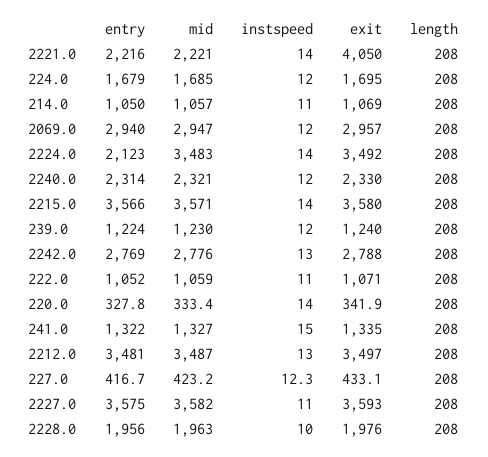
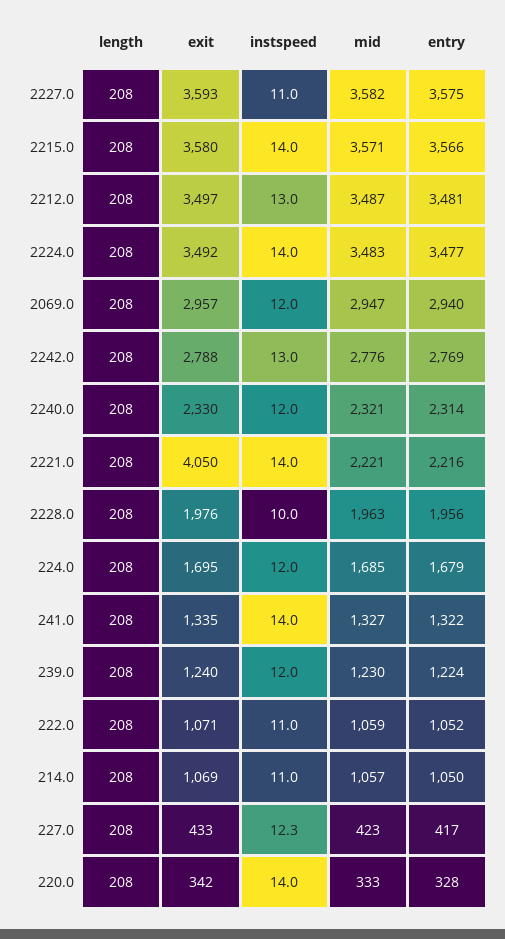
  {
    "entry": {
      "2221.0": 2216,
      "224.0": 1679,
      "214.0": 1050,
      "2069.0": 2940,
-     "2224.0": 2123,
+     "2224.0": 3477,
      "2240.0": 2314,
      "2215.0": 3566,
      "239.0": 1224,
      "2242.0": 2769,
      "222.0": 1052,
      "220.0": 327.8,
      "241.0": 1322,
      "2212.0": 3481,
      "227.0": 416.7,
      "2227.0": 3575,
      "2228.0": 1956
    },
    "mid": {
      "2221.0": 2221,
      "224.0": 1685,
      "214.0": 1057,
      "2069.0": 2947,
      "2224.0": 3483,
      "2240.0": 2321,
      "2215.0": 3571,
      "239.0": 1230,
      "2242.0": 2776,
      "222.0": 1059,
      "220.0": 333.4,
      "241.0": 1327,
      "2212.0": 3487,
      "227.0": 423.2,
      "2227.0": 3582,
      "2228.0": 1963
    },
    "instspeed": {
      "2221.0": 14,
      "224.0": 12,
      "214.0": 11,
      "2069.0": 12,
      "2224.0": 14,
      "2240.0": 12,
      "2215.0": 14,
      "239.0": 12,
      "2242.0": 13,
      "222.0": 11,
      "220.0": 14,
-     "241.0": 15,
+     "241.0": 14,
      "2212.0": 13,
      "227.0": 12.3,
      "2227.0": 11,
      "2228.0": 10
    },
    "exit": {
      "2221.0": 4050,
      "224.0": 1695,
      "214.0": 1069,
      "2069.0": 2957,
      "2224.0": 3492,
      "2240.0": 2330,
      "2215.0": 3580,
      "239.0": 1240,
      "2242.0": 2788,
      "222.0": 1071,
      "220.0": 341.9,
      "241.0": 1335,
      "2212.0": 3497,
      "227.0": 433.1,
      "2227.0": 3593,
      "2228.0": 1976
    },
    "length": {
      "2221.0": 208,
      "224.0": 208,
      "214.0": 208,
      "2069.0": 208,
      "2224.0": 208,
      "2240.0": 208,
      "2215.0": 208,
      "239.0": 208,
      "2242.0": 208,
      "222.0": 208,
      "220.0": 208,
      "241.0": 208,
      "2212.0": 208,
      "227.0": 208,
      "2227.0": 208,
      "2228.0": 208
    }
  }

